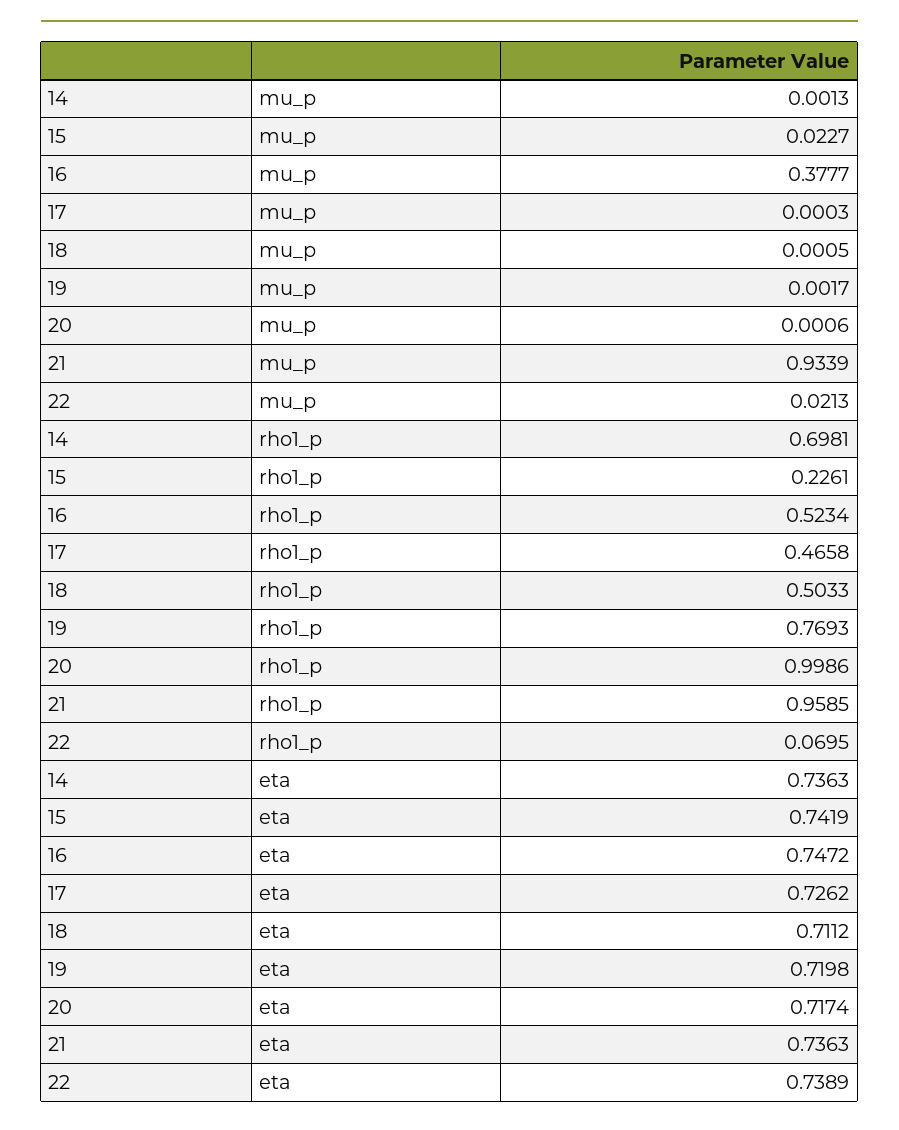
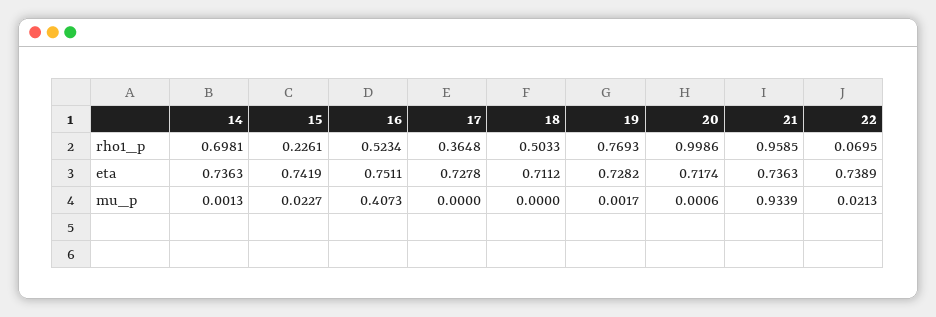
  {
    "14": {
      "mu_p": 0.0013,
      "rho1_p": 0.6981,
      "eta": 0.7363
    },
    "15": {
      "mu_p": 0.0227,
      "rho1_p": 0.2261,
      "eta": 0.7419
    },
    "16": {
-     "mu_p": 0.3777,
+     "mu_p": 0.4073,
      "rho1_p": 0.5234,
-     "eta": 0.7472
+     "eta": 0.7511
    },
    "17": {
-     "mu_p": 0.0003,
+     "mu_p": 0,
-     "rho1_p": 0.4658,
+     "rho1_p": 0.3648,
-     "eta": 0.7262
+     "eta": 0.7278
    },
    "18": {
-     "mu_p": 0.0005,
+     "mu_p": 0,
      "rho1_p": 0.5033,
      "eta": 0.7112
    },
    "19": {
      "mu_p": 0.0017,
      "rho1_p": 0.7693,
-     "eta": 0.7198
+     "eta": 0.7282
    },
    "20": {
      "mu_p": 0.0006,
      "rho1_p": 0.9986,
      "eta": 0.7174
    },
    "21": {
      "mu_p": 0.9339,
      "rho1_p": 0.9585,
      "eta": 0.7363
    },
    "22": {
      "mu_p": 0.0213,
      "rho1_p": 0.0695,
      "eta": 0.7389
    }
  }

